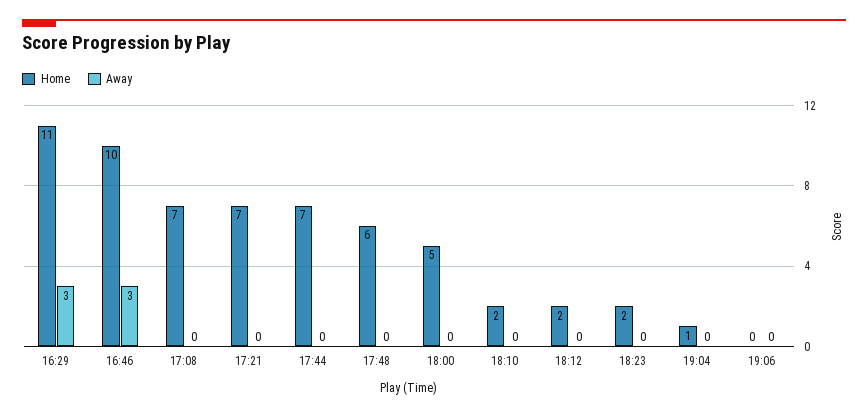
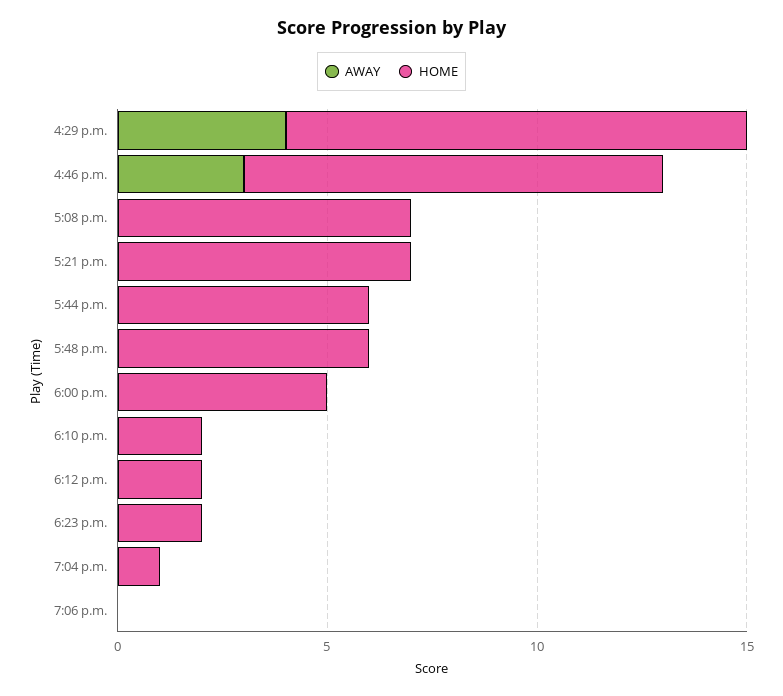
  {
    "Home": {
      "16:29": 11,
      "16:46": 10,
      "17:08": 7,
      "17:21": 7,
-     "17:44": 7,
+     "17:44": 6,
      "17:48": 6,
      "18:00": 5,
      "18:10": 2,
      "18:12": 2,
      "18:23": 2,
      "19:04": 1,
      "19:06": 0
    },
    "Away": {
-     "16:29": 3,
+     "16:29": 4,
      "16:46": 3,
      "17:08": 0,
      "17:21": 0,
      "17:44": 0,
      "17:48": 0,
      "18:00": 0,
      "18:10": 0,
      "18:12": 0,
      "18:23": 0,
      "19:04": 0,
      "19:06": 0
    }
  }

